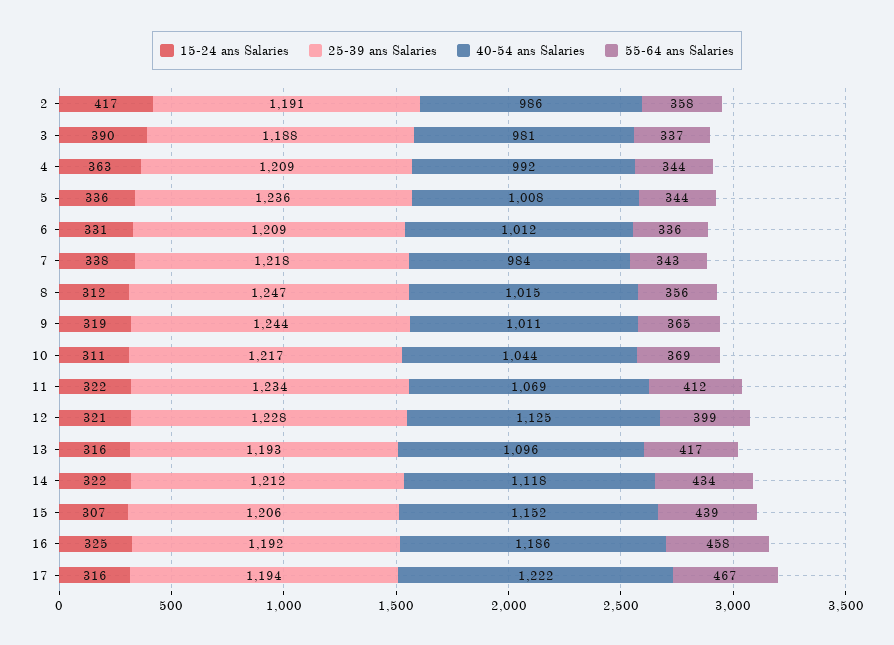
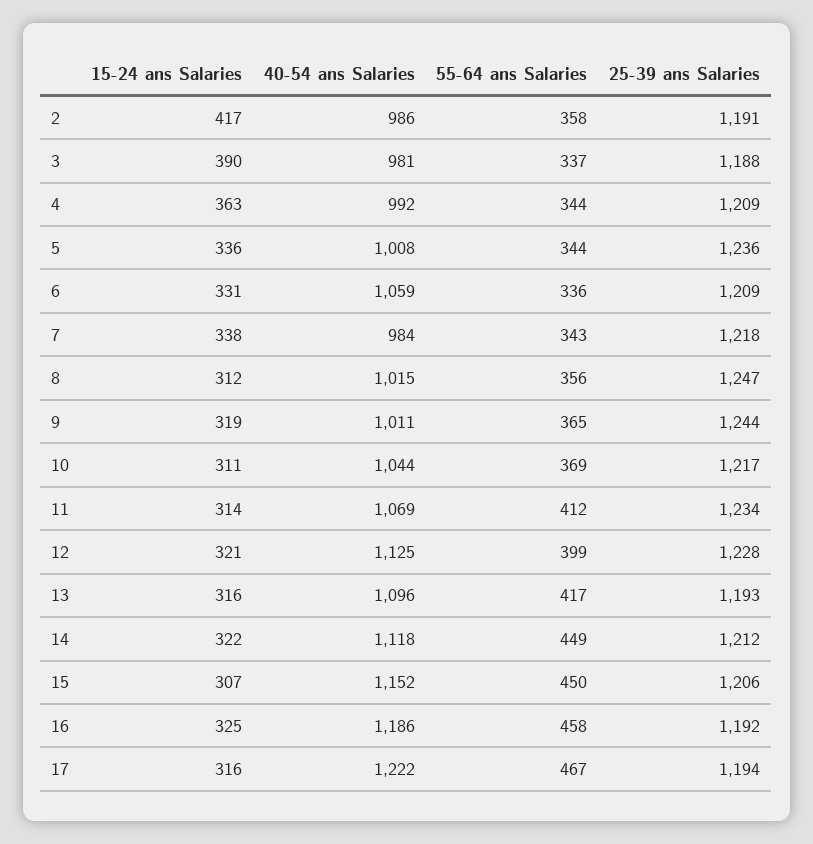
  {
    "15-24 ans Salaries": {
      "2": 417,
      "3": 390,
      "4": 363,
      "5": 336,
      "6": 331,
      "7": 338,
      "8": 312,
      "9": 319,
      "10": 311,
-     "11": 322,
+     "11": 314,
      "12": 321,
      "13": 316,
      "14": 322,
      "15": 307,
      "16": 325,
      "17": 316
    },
    "25-39 ans Salaries": {
      "2": 1191,
      "3": 1188,
      "4": 1209,
      "5": 1236,
      "6": 1209,
      "7": 1218,
      "8": 1247,
      "9": 1244,
      "10": 1217,
      "11": 1234,
      "12": 1228,
      "13": 1193,
      "14": 1212,
      "15": 1206,
      "16": 1192,
      "17": 1194
    },
    "40-54 ans Salaries": {
      "2": 986,
      "3": 981,
      "4": 992,
      "5": 1008,
-     "6": 1012,
+     "6": 1059,
      "7": 984,
      "8": 1015,
      "9": 1011,
      "10": 1044,
      "11": 1069,
      "12": 1125,
      "13": 1096,
      "14": 1118,
      "15": 1152,
      "16": 1186,
      "17": 1222
    },
    "55-64 ans Salaries": {
      "2": 358,
      "3": 337,
      "4": 344,
      "5": 344,
      "6": 336,
      "7": 343,
      "8": 356,
      "9": 365,
      "10": 369,
      "11": 412,
      "12": 399,
      "13": 417,
-     "14": 434,
+     "14": 449,
-     "15": 439,
+     "15": 450,
      "16": 458,
      "17": 467
    }
  }

